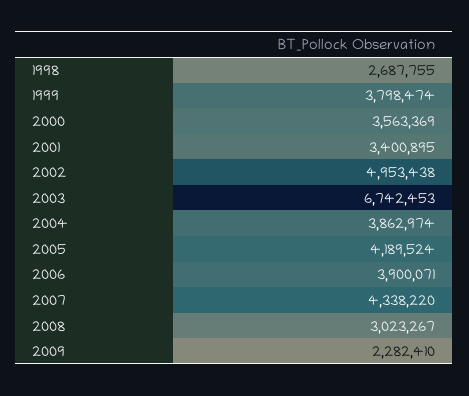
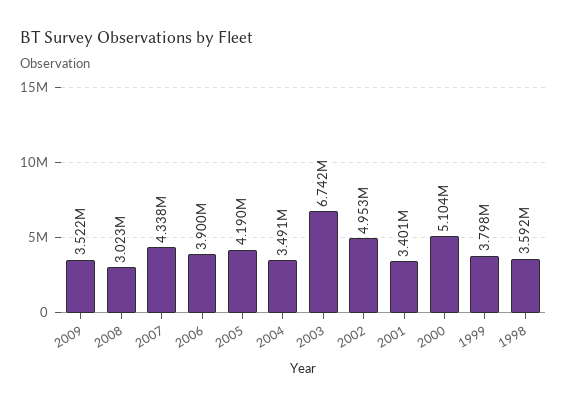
  {
-   "1998": 2687755,
+   "1998": 3592000,
    "1999": 3798474,
-   "2000": 3563369,
+   "2000": 5104000,
    "2001": 3400895,
    "2002": 4953438,
    "2003": 6742453,
-   "2004": 3862974,
+   "2004": 3491000,
    "2005": 4189524,
    "2006": 3900071,
    "2007": 4338220,
    "2008": 3023267,
-   "2009": 2282410
+   "2009": 3522000
  }

